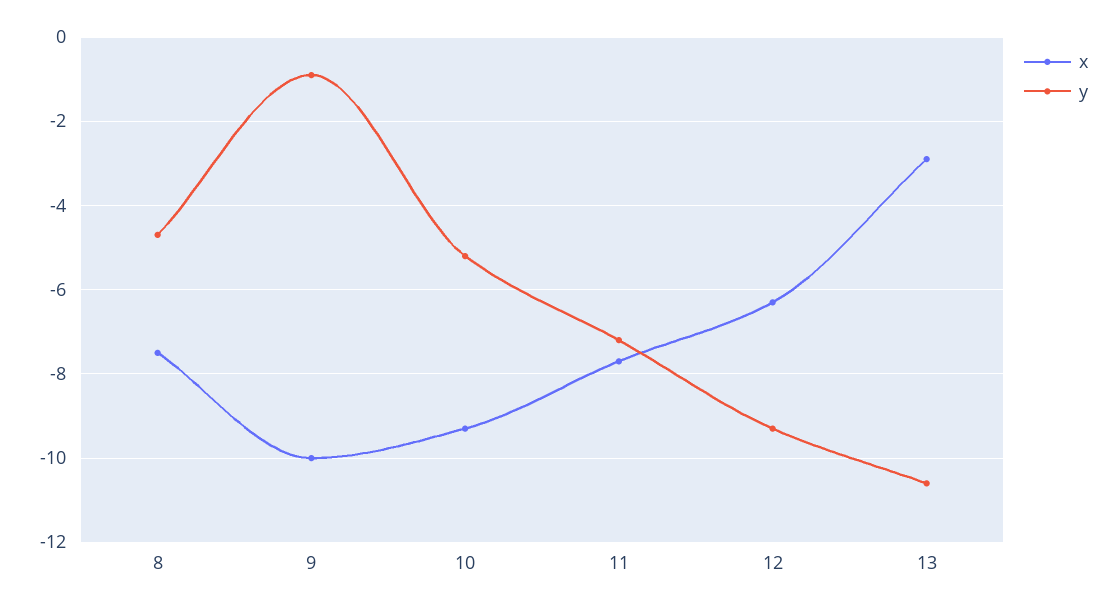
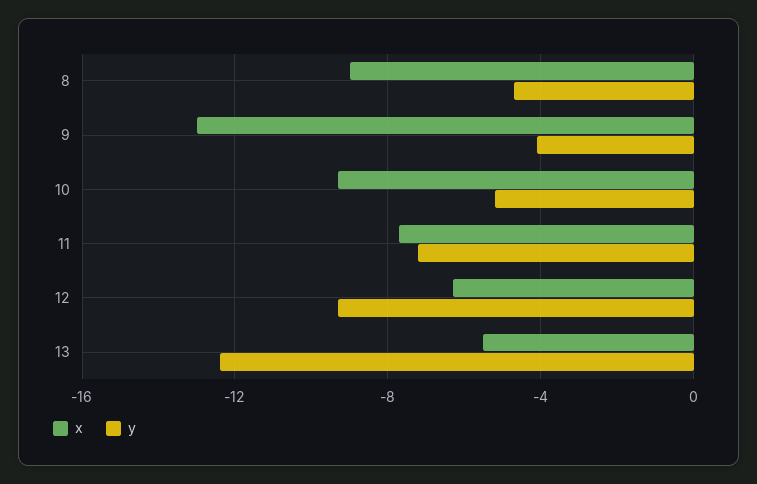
  {
    "x": {
-     "8": -7.5,
+     "8": -9,
-     "9": -10,
+     "9": -13,
      "10": -9.5,
      "11": -7.5,
      "12": -6.5,
-     "13": -3
+     "13": -5.5
    },
    "y": {
      "8": -4.5,
-     "9": -1,
+     "9": -4,
      "10": -5,
      "11": -7,
      "12": -9.5,
-     "13": -10.5
+     "13": -12.5
    }
  }

